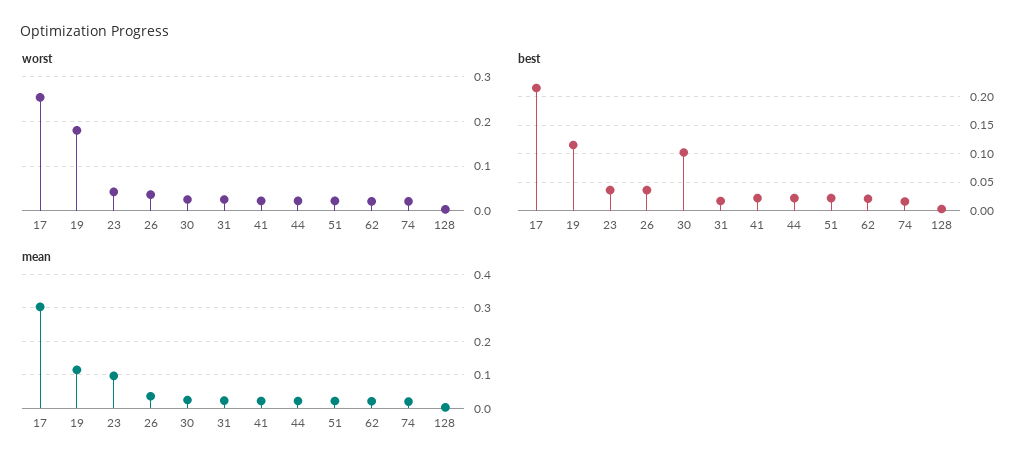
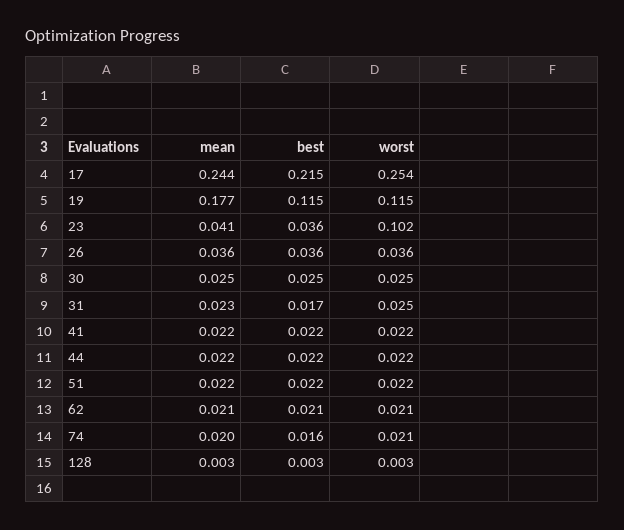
  {
    "worst": {
      "17": 0.254,
-     "19": 0.18,
+     "19": 0.115,
-     "23": 0.04,
+     "23": 0.102,
      "26": 0.036,
      "30": 0.025,
      "31": 0.025,
      "41": 0.022,
      "44": 0.022,
      "51": 0.022,
      "62": 0.021,
      "74": 0.021,
      "128": 0.003
    },
    "best": {
      "17": 0.215,
      "19": 0.115,
      "23": 0.036,
      "26": 0.036,
-     "30": 0.1,
+     "30": 0.025,
      "31": 0.017,
      "41": 0.022,
      "44": 0.022,
      "51": 0.022,
      "62": 0.021,
      "74": 0.016,
      "128": 0.003
    },
    "mean": {
-     "17": 0.3,
+     "17": 0.244,
-     "19": 0.12,
+     "19": 0.177,
-     "23": 0.1,
+     "23": 0.041,
      "26": 0.036,
      "30": 0.025,
      "31": 0.023,
      "41": 0.022,
      "44": 0.022,
      "51": 0.022,
      "62": 0.021,
      "74": 0.02,
      "128": 0.003
    }
  }

